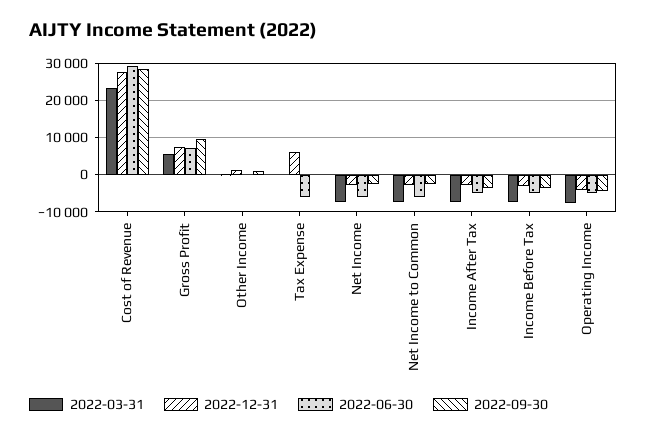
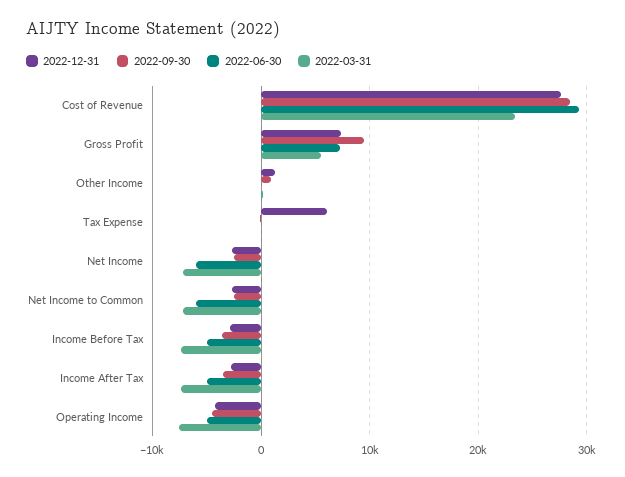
  {
    "2022-03-31": {
      "Cost of Revenue": 23000,
      "Gross Profit": 6000,
      "Other Income": 0,
      "Tax Expense": 0,
      "Net Income": -7000,
      "Net Income to Common": -7000,
      "Income After Tax": -7000,
      "Income Before Tax": -7000,
      "Operating Income": -8000
    },
    "2022-12-31": {
      "Cost of Revenue": 28000,
      "Gross Profit": 7000,
      "Other Income": 1000,
      "Tax Expense": 6000,
      "Net Income": -3000,
      "Net Income to Common": -3000,
      "Income After Tax": -3000,
      "Income Before Tax": -3000,
      "Operating Income": -4000
    },
    "2022-06-30": {
      "Cost of Revenue": 29000,
      "Gross Profit": 7000,
      "Other Income": 0,
-     "Tax Expense": -6000,
+     "Tax Expense": 0,
      "Net Income": -6000,
      "Net Income to Common": -6000,
      "Income After Tax": -5000,
      "Income Before Tax": -5000,
      "Operating Income": -5000
    },
    "2022-09-30": {
      "Cost of Revenue": 28000,
      "Gross Profit": 10000,
      "Other Income": 1000,
      "Tax Expense": 0,
      "Net Income": -3000,
      "Net Income to Common": -3000,
      "Income After Tax": -4000,
      "Income Before Tax": -4000,
      "Operating Income": -5000
    }
  }

